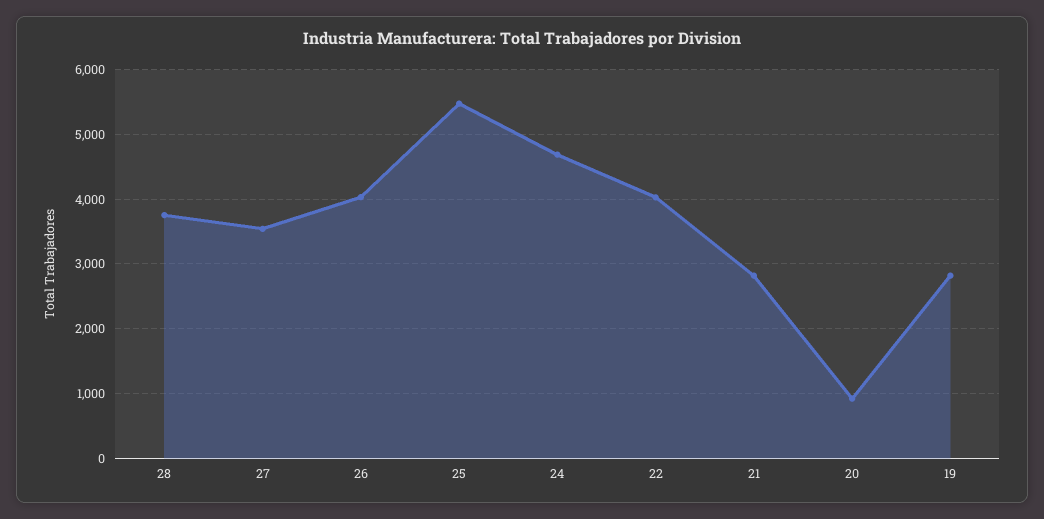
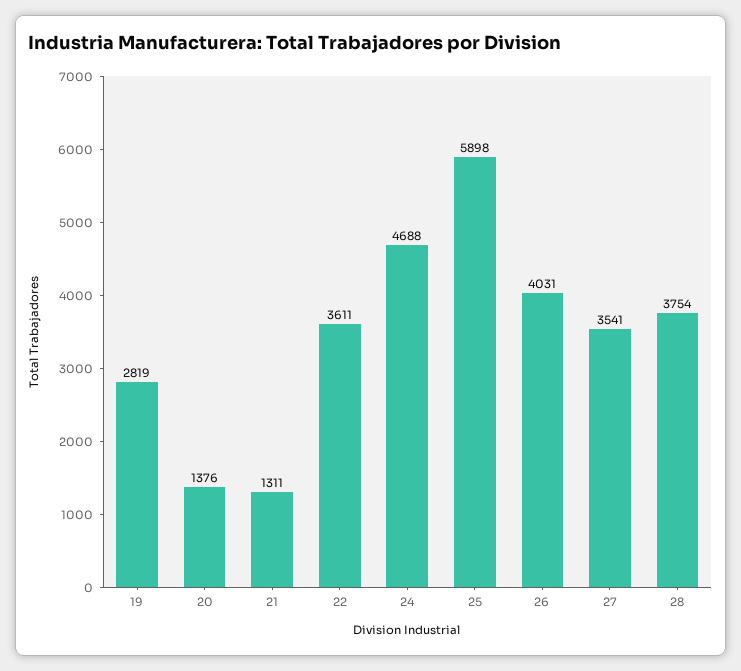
  {
    "28": 3754,
    "27": 3541,
    "26": 4031,
-   "25": 5500,
+   "25": 5898,
    "24": 4688,
-   "22": 4000,
+   "22": 3611,
-   "21": 2800,
+   "21": 1311,
-   "20": 900,
+   "20": 1376,
    "19": 2819
  }

